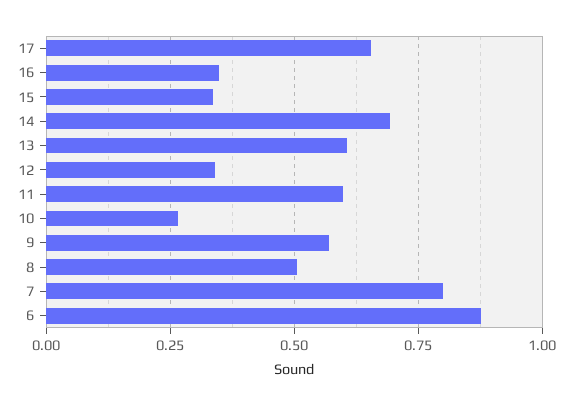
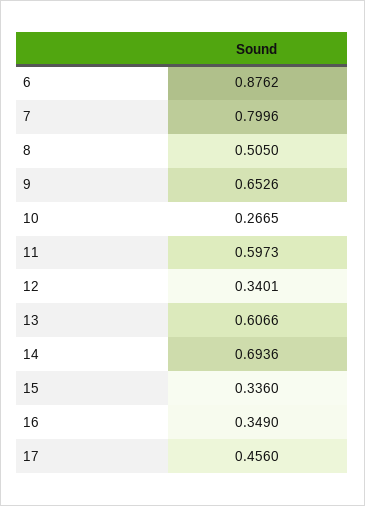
  {
-   "17": 0.65,
+   "17": 0.456,
    "16": 0.349,
    "15": 0.336,
    "14": 0.6936,
    "13": 0.6066,
    "12": 0.3401,
    "11": 0.5973,
    "10": 0.2665,
-   "9": 0.575,
+   "9": 0.6526,
    "8": 0.505,
    "7": 0.7996,
    "6": 0.8762
  }

